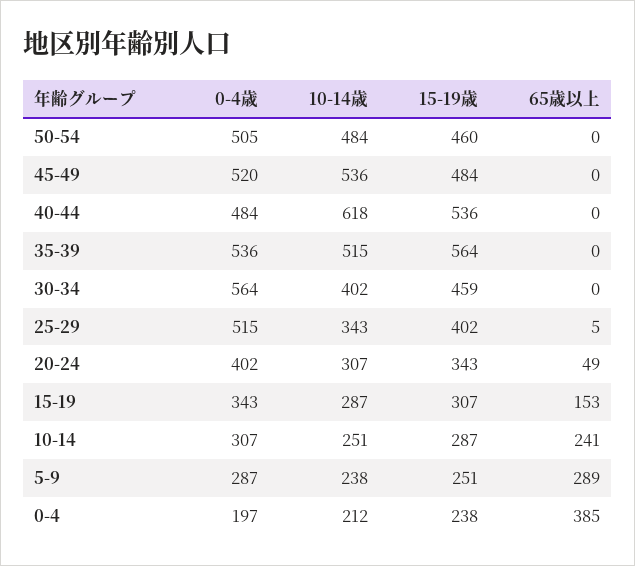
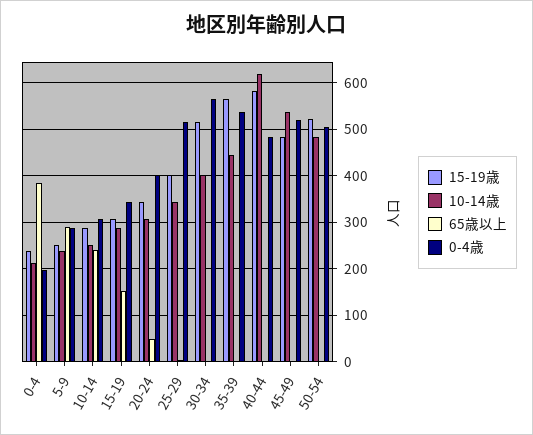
  {
    "0-4歳": {
      "50-54": 505,
      "45-49": 520,
      "40-44": 484,
      "35-39": 536,
      "30-34": 564,
      "25-29": 515,
      "20-24": 402,
      "15-19": 343,
      "10-14": 307,
      "5-9": 287,
      "0-4": 197
    },
    "10-14歳": {
      "50-54": 484,
      "45-49": 536,
      "40-44": 618,
-     "35-39": 515,
+     "35-39": 440,
      "30-34": 402,
      "25-29": 343,
      "20-24": 307,
      "15-19": 287,
      "10-14": 251,
      "5-9": 238,
      "0-4": 212
    },
    "15-19歳": {
-     "50-54": 460,
+     "50-54": 520,
      "45-49": 484,
-     "40-44": 536,
+     "40-44": 580,
      "35-39": 564,
-     "30-34": 459,
+     "30-34": 520,
      "25-29": 402,
      "20-24": 343,
      "15-19": 307,
      "10-14": 287,
      "5-9": 251,
      "0-4": 238
    },
    "65歳以上": {
      "50-54": 0,
      "45-49": 0,
      "40-44": 0,
      "35-39": 0,
      "30-34": 0,
      "25-29": 5,
      "20-24": 49,
      "15-19": 153,
      "10-14": 241,
      "5-9": 289,
      "0-4": 385
    }
  }

